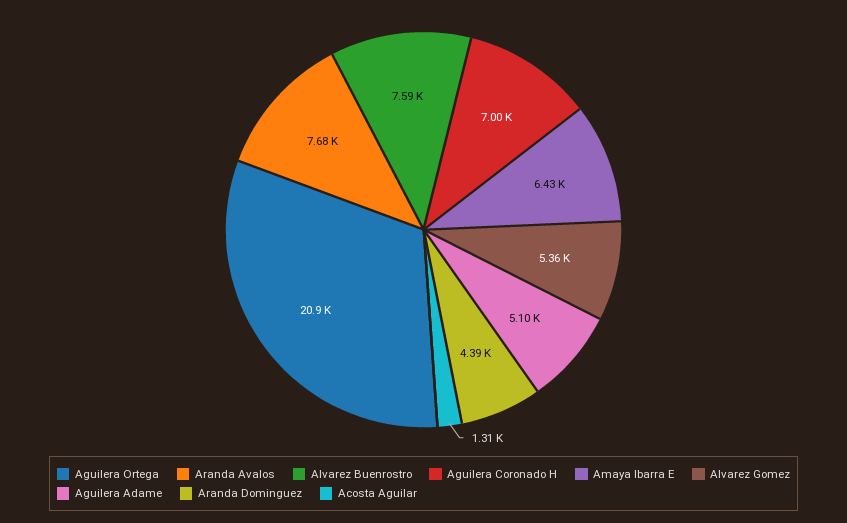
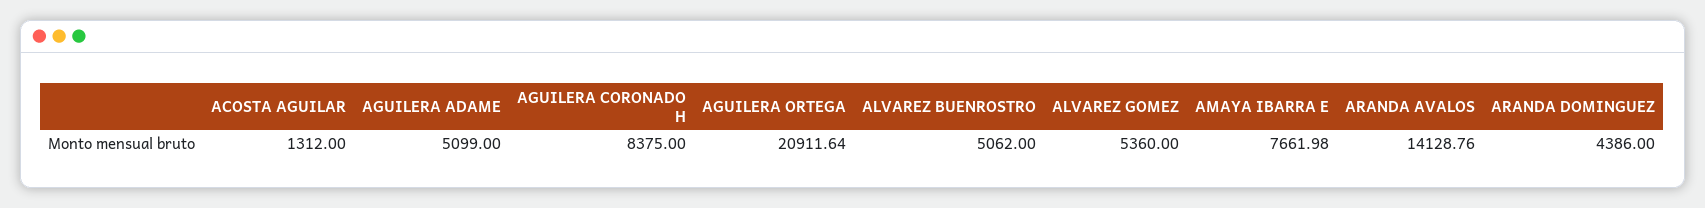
  {
    "Aguilera Ortega": 20911.64,
-   "Aranda Avalos": 7680,
+   "Aranda Avalos": 14128.76,
-   "Alvarez Buenrostro": 7590,
+   "Alvarez Buenrostro": 5062,
-   "Aguilera Coronado H": 7000,
+   "Aguilera Coronado H": 8375,
-   "Amaya Ibarra E": 6430,
+   "Amaya Ibarra E": 7661.98,
    "Alvarez Gomez": 5360,
    "Aguilera Adame": 5099,
    "Aranda Dominguez": 4386,
    "Acosta Aguilar": 1312
  }

